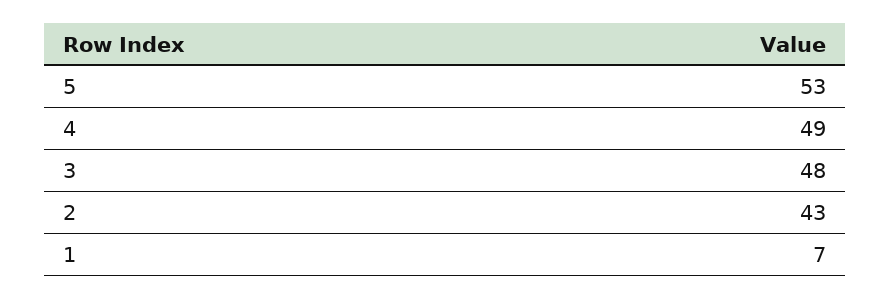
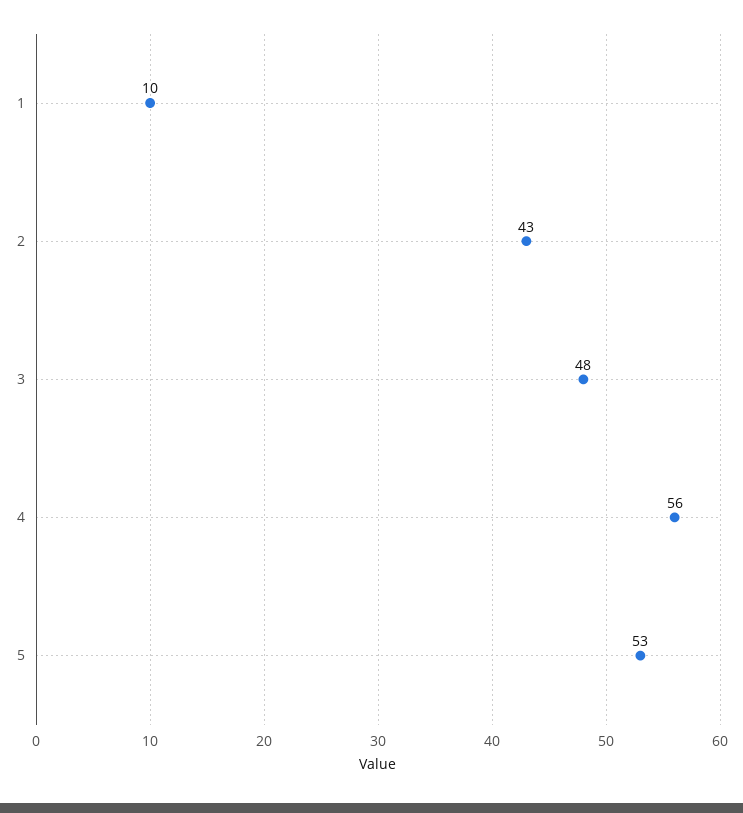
  {
    "5": 53,
-   "4": 49,
+   "4": 56,
    "3": 48,
    "2": 43,
-   "1": 7
+   "1": 10
  }

